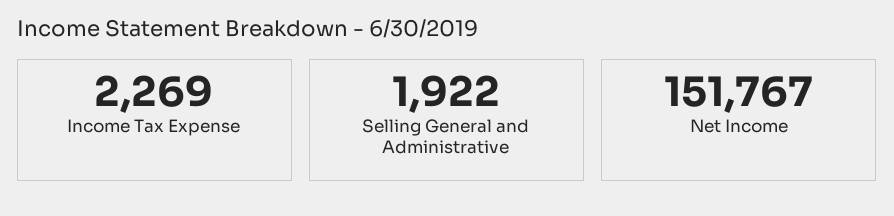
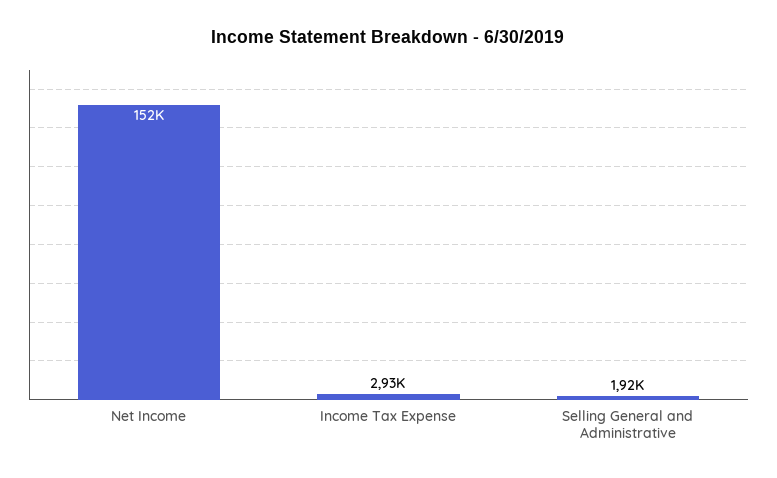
  {
-   "Income Tax Expense": 2269,
+   "Income Tax Expense": 2930,
    "Selling General and Administrative": 1922,
    "Net Income": 151767
  }

